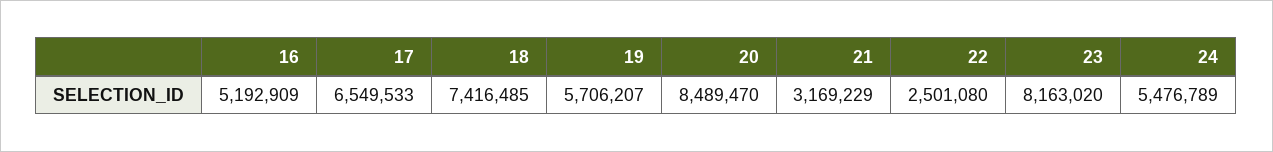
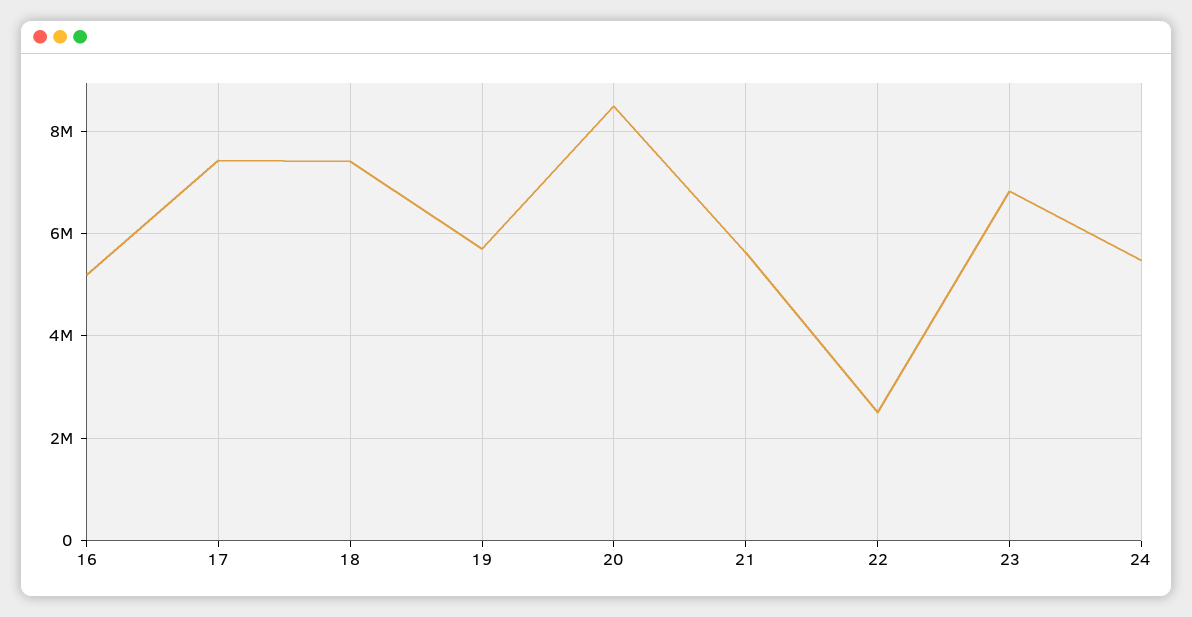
  {
    "16": 5192909,
-   "17": 6549533,
+   "17": 7400000,
    "18": 7416485,
    "19": 5706207,
    "20": 8489470,
-   "21": 3169229,
+   "21": 5600000,
    "22": 2501080,
-   "23": 8163020,
+   "23": 6800000,
    "24": 5476789
  }

